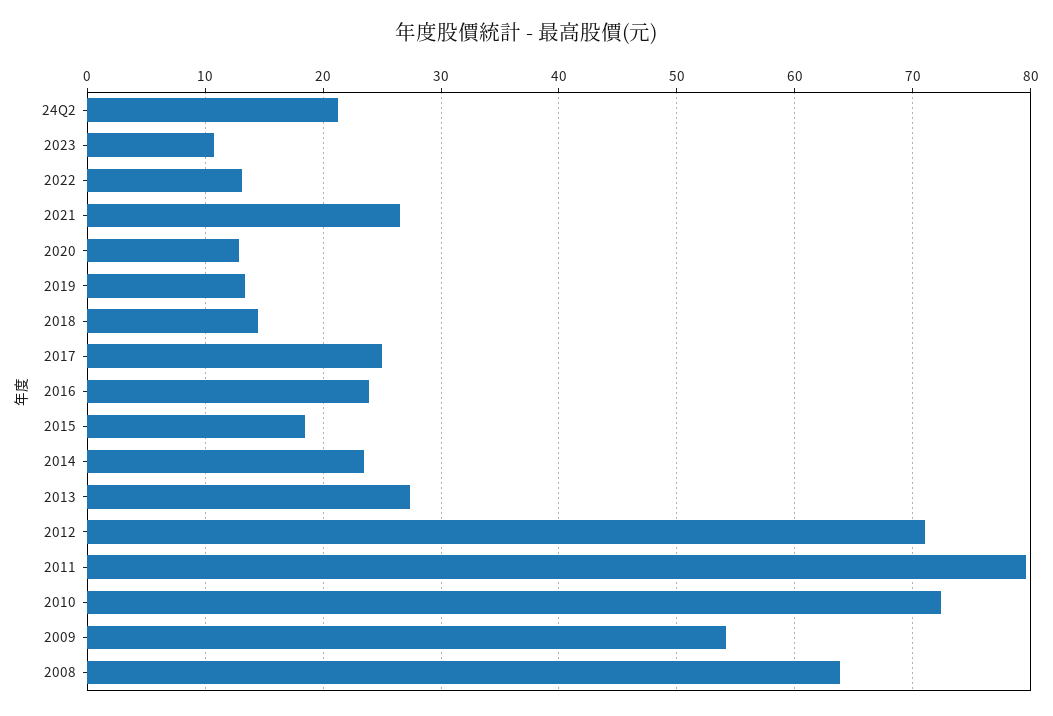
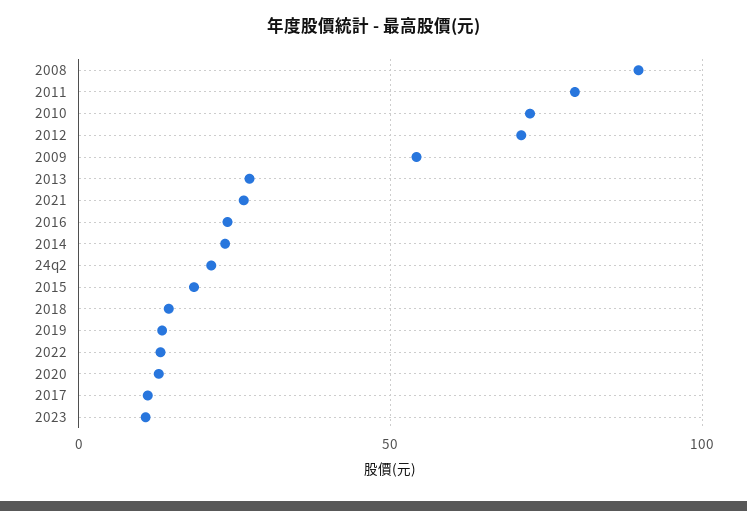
  {
    "24Q2": 21,
    "2023": 11,
    "2022": 13,
    "2021": 27,
    "2020": 13,
    "2019": 13,
    "2018": 14,
-   "2017": 25,
+   "2017": 10,
    "2016": 24,
    "2015": 19,
    "2014": 24,
    "2013": 27,
    "2012": 71,
    "2011": 80,
    "2010": 72,
    "2009": 54,
-   "2008": 64
+   "2008": 90
  }

